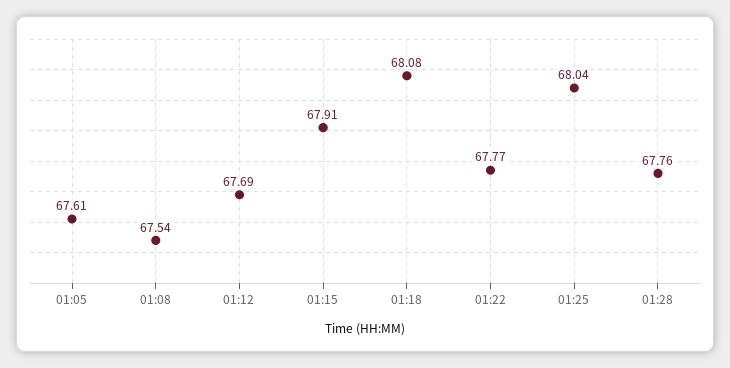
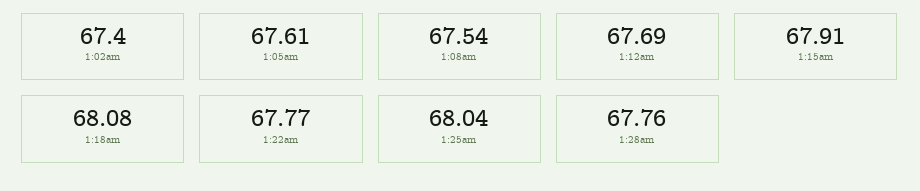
  {
    "01:05": 67.61,
    "01:08": 67.54,
    "01:12": 67.69,
    "01:15": 67.91,
    "01:18": 68.08,
    "01:22": 67.77,
    "01:25": 68.04,
-   "01:28": 67.76
+   "01:28": 67.76,
+   "1:02am": 67.4
  }

